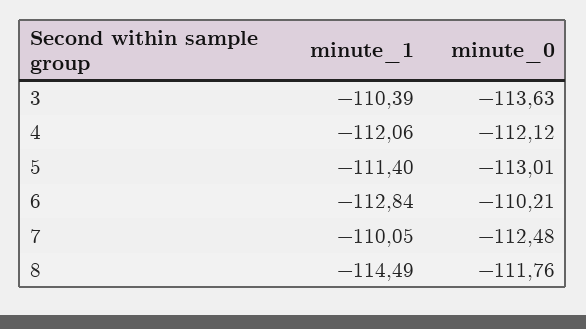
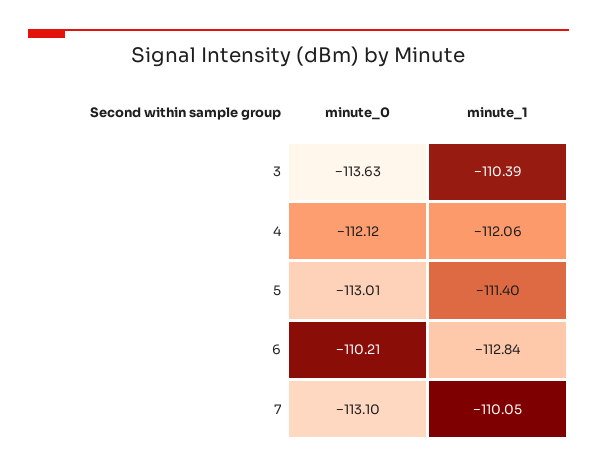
  {
    "minute_1": {
      "3": -110.39,
      "4": -112.06,
      "5": -111.4,
      "6": -112.84,
-     "7": -110.05,
+     "7": -110.05
-     "8": -114.49
    },
    "minute_0": {
      "3": -113.63,
      "4": -112.12,
      "5": -113.01,
      "6": -110.21,
-     "7": -112.48,
+     "7": -113.1
-     "8": -111.76
    }
  }

